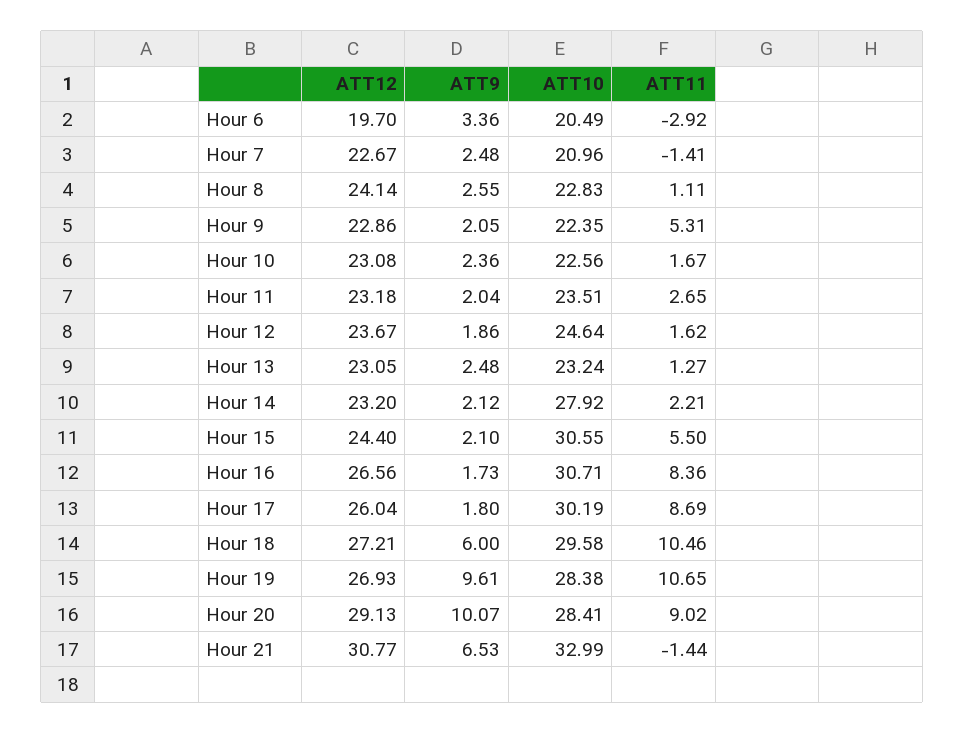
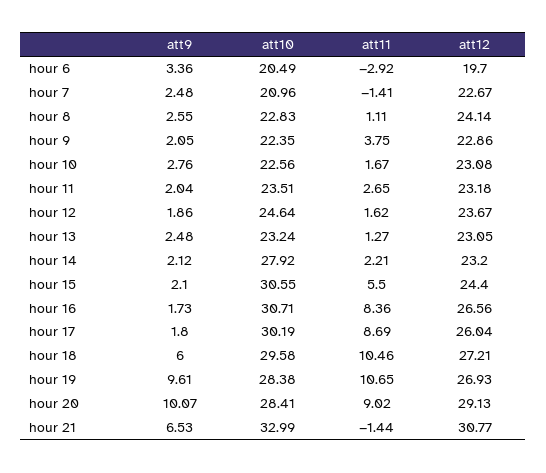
  {
    "ATT12": {
      "Hour 6": 19.7,
      "Hour 7": 22.67,
      "Hour 8": 24.14,
      "Hour 9": 22.86,
      "Hour 10": 23.08,
      "Hour 11": 23.18,
      "Hour 12": 23.67,
      "Hour 13": 23.05,
      "Hour 14": 23.2,
      "Hour 15": 24.4,
      "Hour 16": 26.56,
      "Hour 17": 26.04,
      "Hour 18": 27.21,
      "Hour 19": 26.93,
      "Hour 20": 29.13,
      "Hour 21": 30.77
    },
    "ATT9": {
      "Hour 6": 3.36,
      "Hour 7": 2.48,
      "Hour 8": 2.55,
      "Hour 9": 2.05,
-     "Hour 10": 2.36,
+     "Hour 10": 2.76,
      "Hour 11": 2.04,
      "Hour 12": 1.86,
      "Hour 13": 2.48,
      "Hour 14": 2.12,
      "Hour 15": 2.1,
      "Hour 16": 1.73,
      "Hour 17": 1.8,
      "Hour 18": 6,
      "Hour 19": 9.61,
      "Hour 20": 10.07,
      "Hour 21": 6.53
    },
    "ATT10": {
      "Hour 6": 20.49,
      "Hour 7": 20.96,
      "Hour 8": 22.83,
      "Hour 9": 22.35,
      "Hour 10": 22.56,
      "Hour 11": 23.51,
      "Hour 12": 24.64,
      "Hour 13": 23.24,
      "Hour 14": 27.92,
      "Hour 15": 30.55,
      "Hour 16": 30.71,
      "Hour 17": 30.19,
      "Hour 18": 29.58,
      "Hour 19": 28.38,
      "Hour 20": 28.41,
      "Hour 21": 32.99
    },
    "ATT11": {
      "Hour 6": -2.92,
      "Hour 7": -1.41,
      "Hour 8": 1.11,
-     "Hour 9": 5.31,
+     "Hour 9": 3.75,
      "Hour 10": 1.67,
      "Hour 11": 2.65,
      "Hour 12": 1.62,
      "Hour 13": 1.27,
      "Hour 14": 2.21,
      "Hour 15": 5.5,
      "Hour 16": 8.36,
      "Hour 17": 8.69,
      "Hour 18": 10.46,
      "Hour 19": 10.65,
      "Hour 20": 9.02,
      "Hour 21": -1.44
    }
  }

